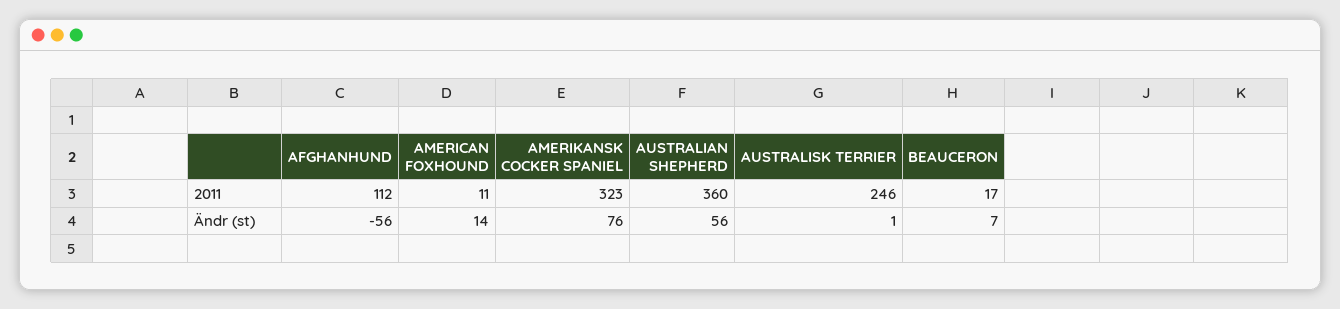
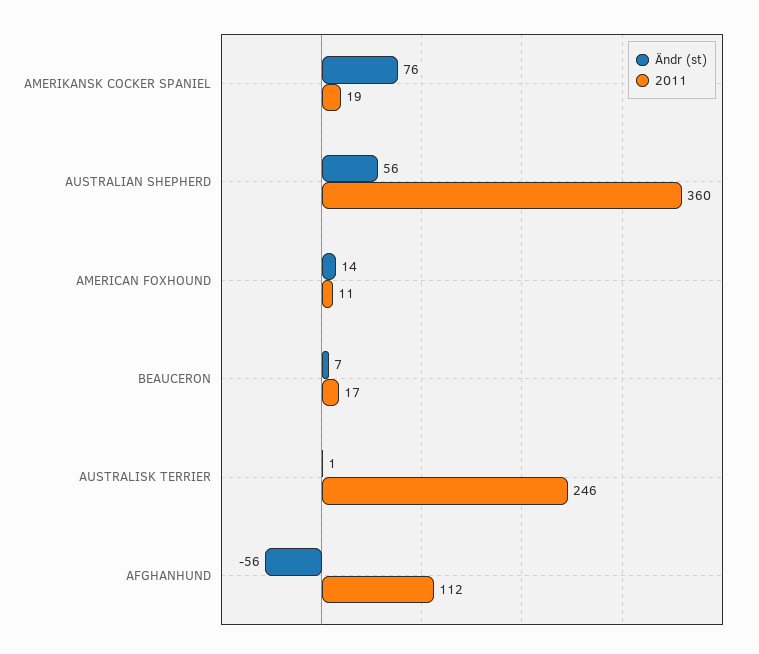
  {
    "2011": {
      "AFGHANHUND": 112,
      "AMERICAN FOXHOUND": 11,
-     "AMERIKANSK COCKER SPANIEL": 323,
+     "AMERIKANSK COCKER SPANIEL": 19,
      "AUSTRALIAN SHEPHERD": 360,
      "AUSTRALISK TERRIER": 246,
      "BEAUCERON": 17
    },
    "Ändr (st)": {
      "AFGHANHUND": -56,
      "AMERICAN FOXHOUND": 14,
      "AMERIKANSK COCKER SPANIEL": 76,
      "AUSTRALIAN SHEPHERD": 56,
      "AUSTRALISK TERRIER": 1,
      "BEAUCERON": 7
    }
  }

